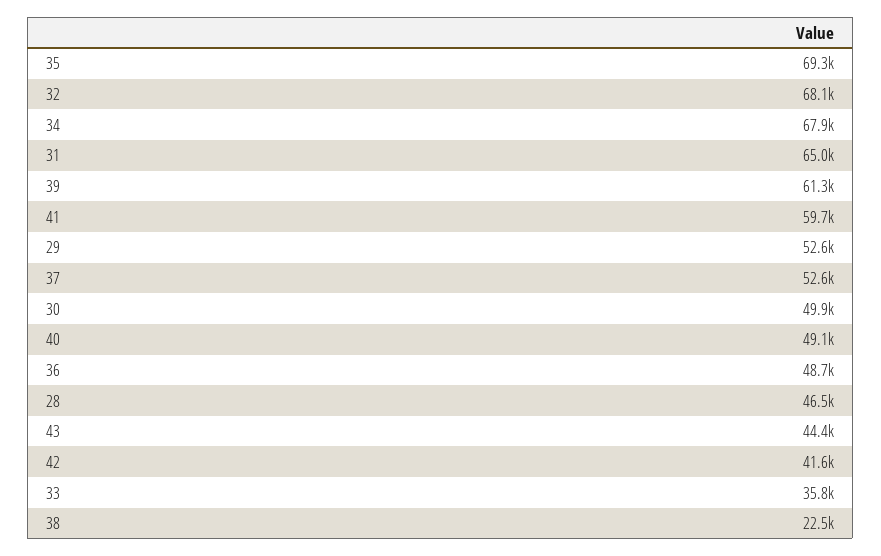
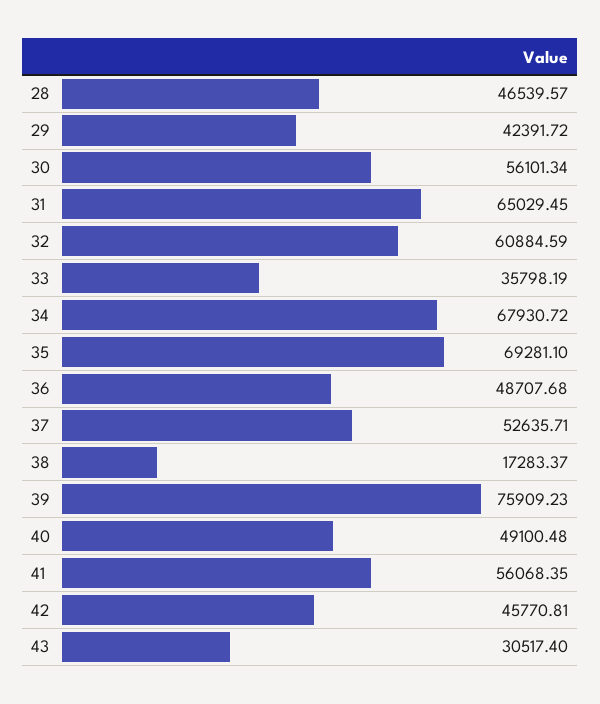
  {
    "35": 69281.1,
-   "32": 68100,
+   "32": 60884.59,
    "34": 67930.72,
    "31": 65029.45,
-   "39": 61300,
+   "39": 75909.23,
-   "41": 59700,
+   "41": 56068.35,
-   "29": 52600,
+   "29": 42391.72,
    "37": 52635.71,
-   "30": 49900,
+   "30": 56101.34,
    "40": 49100.48,
    "36": 48707.68,
    "28": 46539.57,
-   "43": 44400,
+   "43": 30517.4,
-   "42": 41600,
+   "42": 45770.81,
    "33": 35798.19,
-   "38": 22500
+   "38": 17283.37
  }

